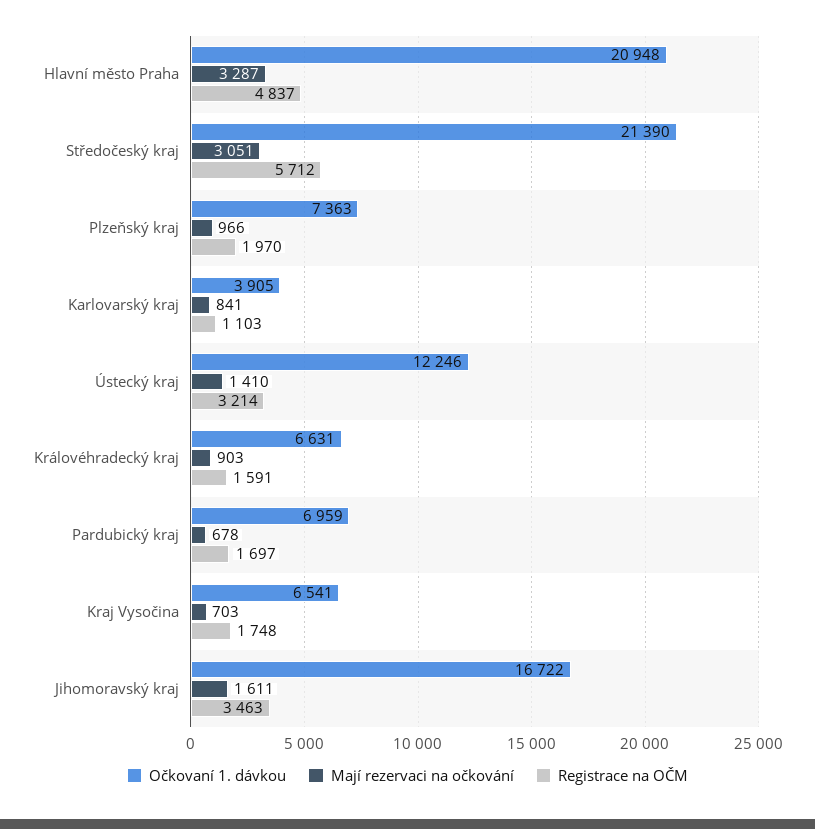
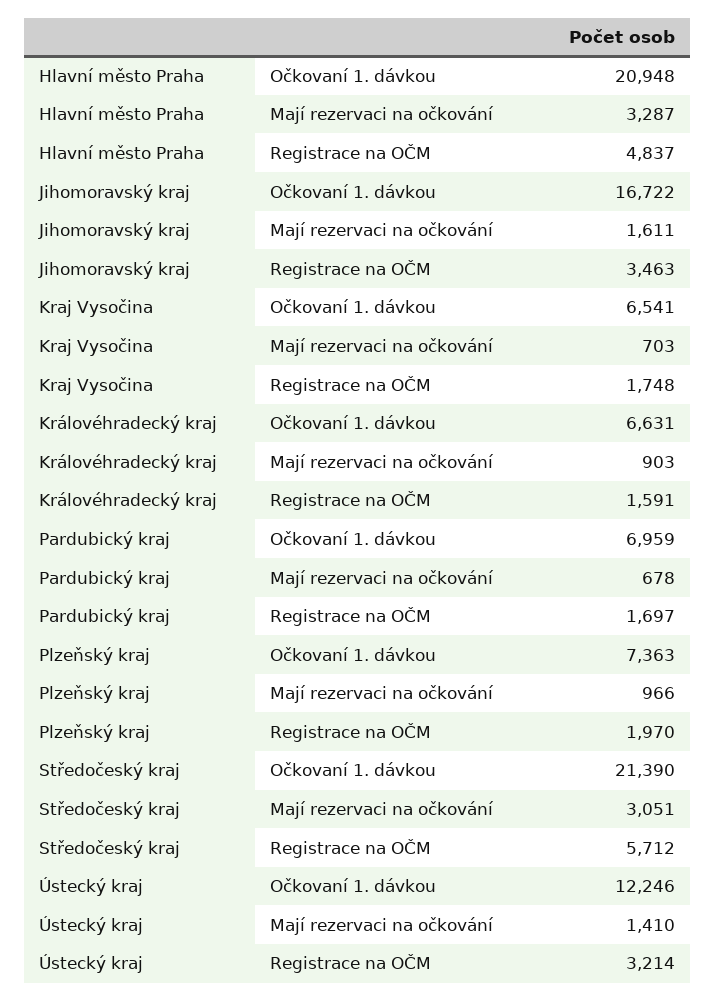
  {
    "Očkovaní 1. dávkou": {
      "Hlavní město Praha": 20948,
      "Středočeský kraj": 21390,
      "Plzeňský kraj": 7363,
-     "Karlovarský kraj": 3905,
      "Ústecký kraj": 12246,
      "Královéhradecký kraj": 6631,
      "Pardubický kraj": 6959,
      "Kraj Vysočina": 6541,
      "Jihomoravský kraj": 16722
    },
    "Mají rezervaci na očkování": {
      "Hlavní město Praha": 3287,
      "Středočeský kraj": 3051,
      "Plzeňský kraj": 966,
-     "Karlovarský kraj": 841,
      "Ústecký kraj": 1410,
      "Královéhradecký kraj": 903,
      "Pardubický kraj": 678,
      "Kraj Vysočina": 703,
      "Jihomoravský kraj": 1611
    },
    "Registrace na OČM": {
      "Hlavní město Praha": 4837,
      "Středočeský kraj": 5712,
      "Plzeňský kraj": 1970,
-     "Karlovarský kraj": 1103,
      "Ústecký kraj": 3214,
      "Královéhradecký kraj": 1591,
      "Pardubický kraj": 1697,
      "Kraj Vysočina": 1748,
      "Jihomoravský kraj": 3463
    }
  }

